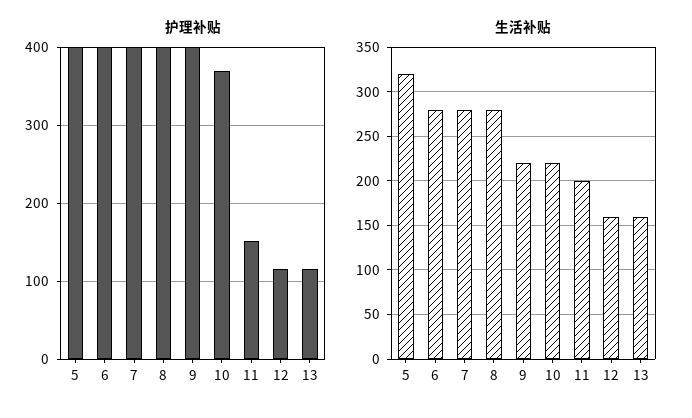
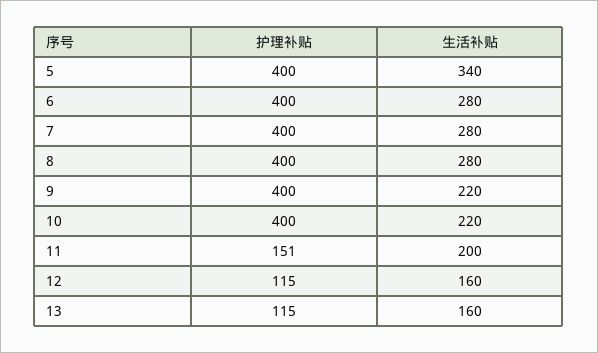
  {
    "护理补贴": {
      "5": 400,
      "6": 400,
      "7": 400,
      "8": 400,
      "9": 400,
-     "10": 370,
+     "10": 400,
      "11": 151,
      "12": 115,
      "13": 115
    },
    "生活补贴": {
-     "5": 320,
+     "5": 340,
      "6": 280,
      "7": 280,
      "8": 280,
      "9": 220,
      "10": 220,
      "11": 200,
      "12": 160,
      "13": 160
    }
  }

